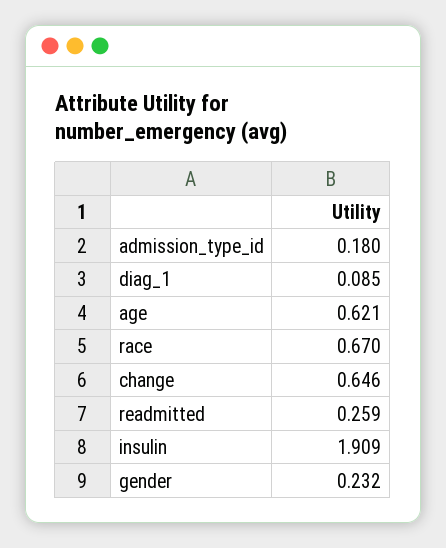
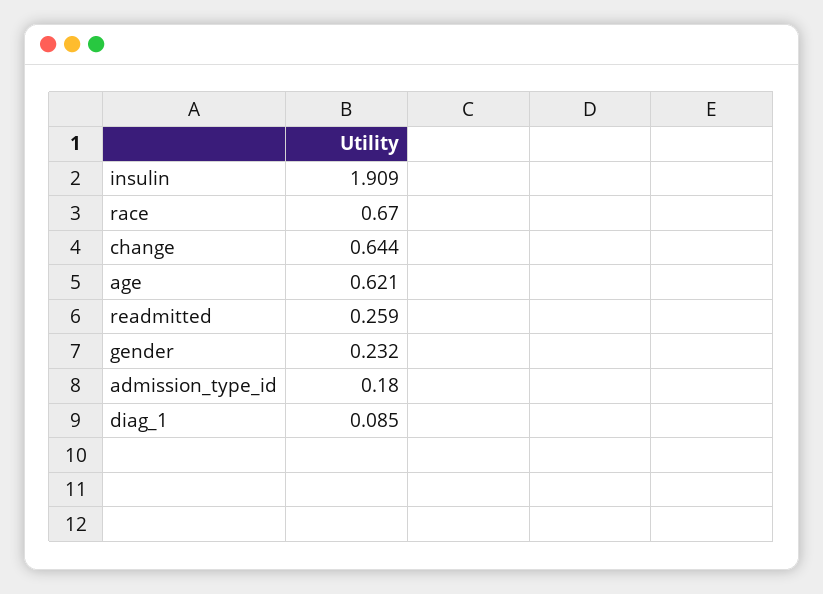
  {
    "admission_type_id": 0.18,
    "diag_1": 0.085,
    "age": 0.621,
    "race": 0.67,
-   "change": 0.646,
+   "change": 0.644,
    "readmitted": 0.259,
    "insulin": 1.909,
    "gender": 0.232
  }

